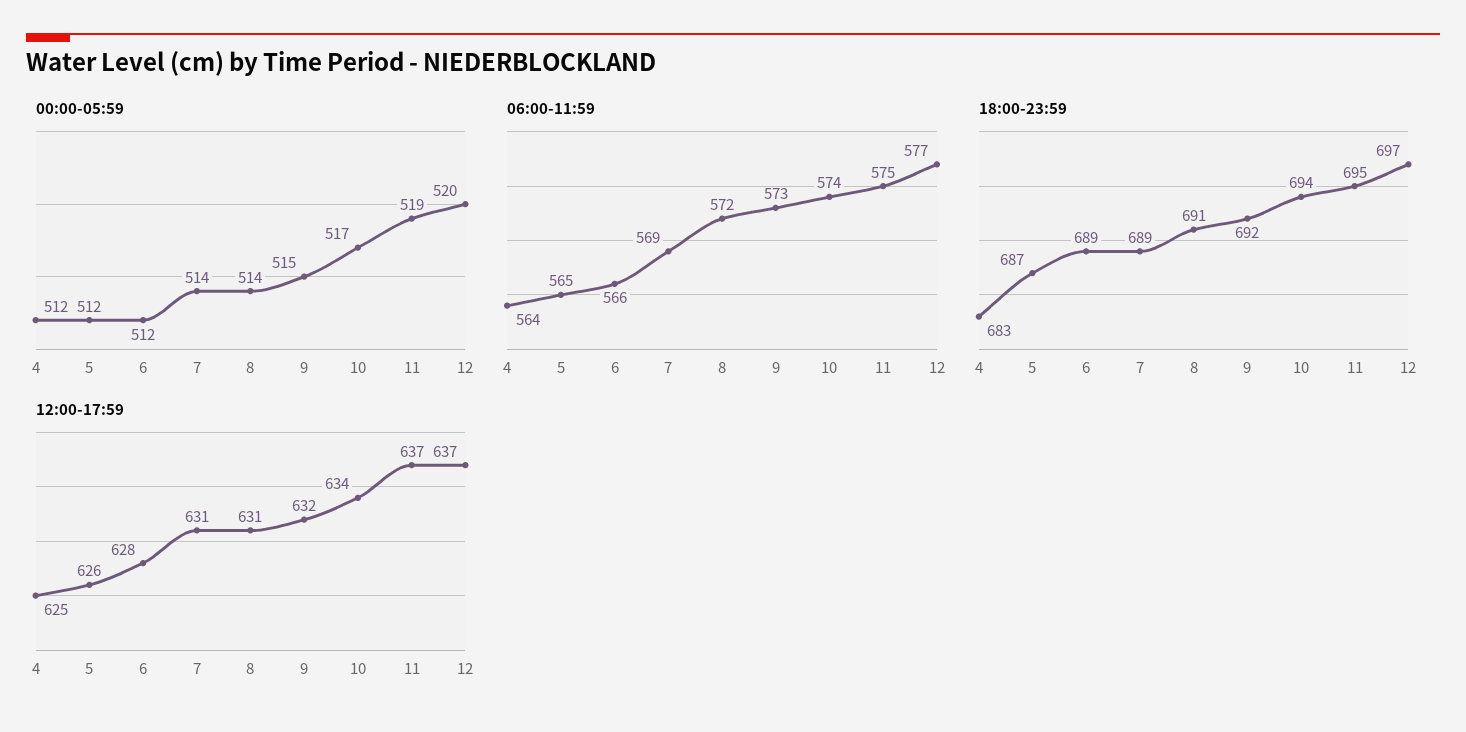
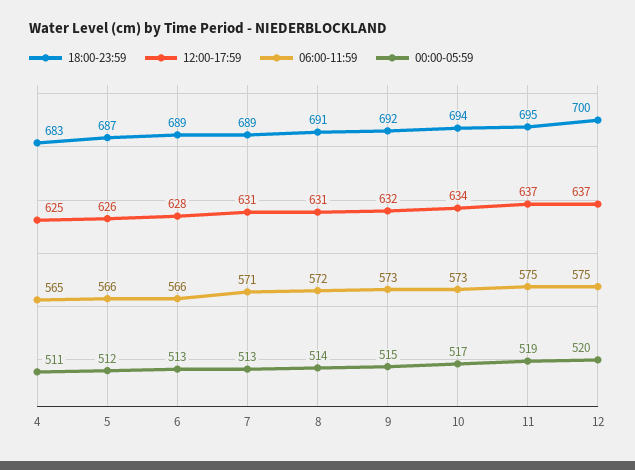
  {
    "00:00-05:59": {
-     "4": 512,
+     "4": 511,
      "5": 512,
-     "6": 512,
+     "6": 513,
-     "7": 514,
+     "7": 513,
      "8": 514,
      "9": 515,
      "10": 517,
      "11": 519,
      "12": 520
    },
    "06:00-11:59": {
-     "4": 564,
+     "4": 565,
-     "5": 565,
+     "5": 566,
      "6": 566,
-     "7": 569,
+     "7": 571,
      "8": 572,
      "9": 573,
-     "10": 574,
+     "10": 573,
      "11": 575,
-     "12": 577
+     "12": 575
    },
    "18:00-23:59": {
      "4": 683,
      "5": 687,
      "6": 689,
      "7": 689,
      "8": 691,
      "9": 692,
      "10": 694,
      "11": 695,
-     "12": 697
+     "12": 700
    },
    "12:00-17:59": {
      "4": 625,
      "5": 626,
      "6": 628,
      "7": 631,
      "8": 631,
      "9": 632,
      "10": 634,
      "11": 637,
      "12": 637
    }
  }

